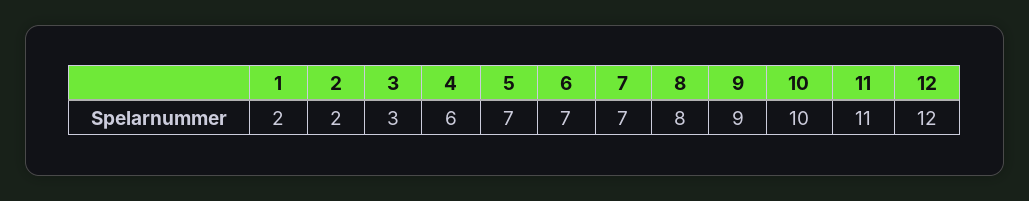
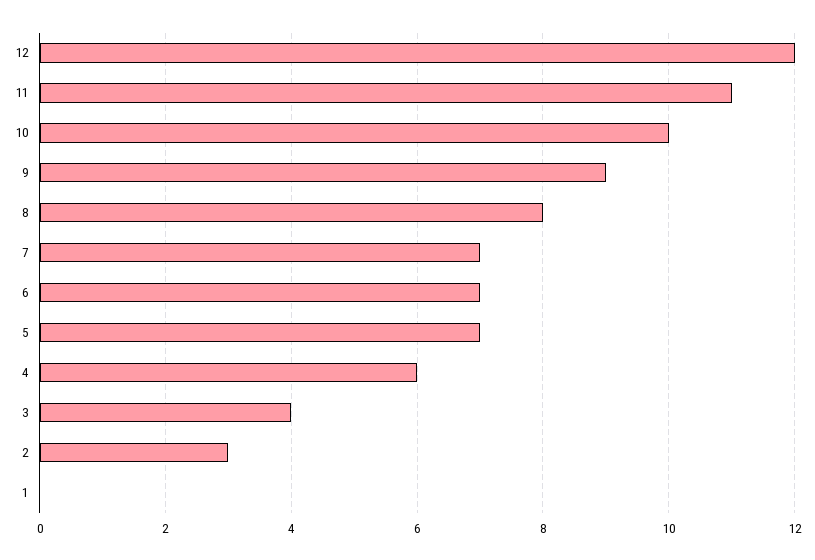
  {
-   "1": 2,
+   "1": 0,
-   "2": 2,
+   "2": 3,
-   "3": 3,
+   "3": 4,
    "4": 6,
    "5": 7,
    "6": 7,
    "7": 7,
    "8": 8,
    "9": 9,
    "10": 10,
    "11": 11,
    "12": 12
  }

